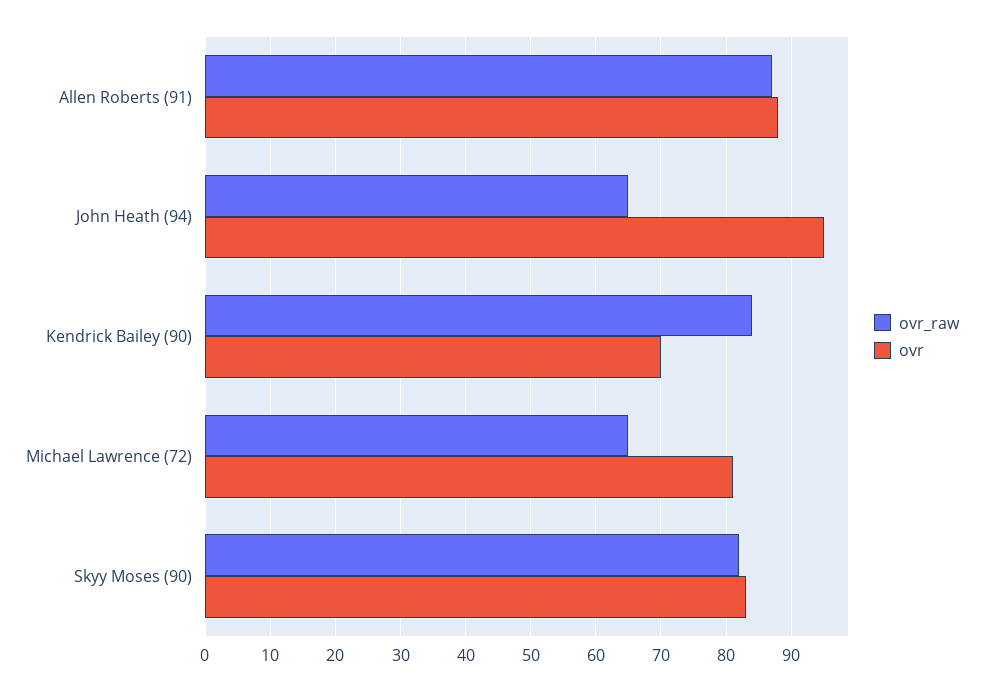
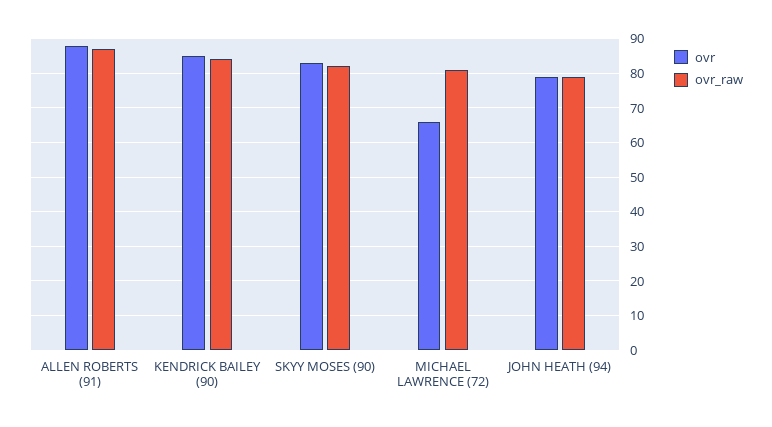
  {
    "ovr_raw": {
      "Allen Roberts (91)": 87,
-     "John Heath (94)": 65,
+     "John Heath (94)": 80,
      "Kendrick Bailey (90)": 84,
-     "Michael Lawrence (72)": 65,
+     "Michael Lawrence (72)": 80,
      "Skyy Moses (90)": 82
    },
    "ovr": {
      "Allen Roberts (91)": 88,
-     "John Heath (94)": 95,
+     "John Heath (94)": 80,
-     "Kendrick Bailey (90)": 70,
+     "Kendrick Bailey (90)": 85,
-     "Michael Lawrence (72)": 81,
+     "Michael Lawrence (72)": 65,
      "Skyy Moses (90)": 83
    }
  }

